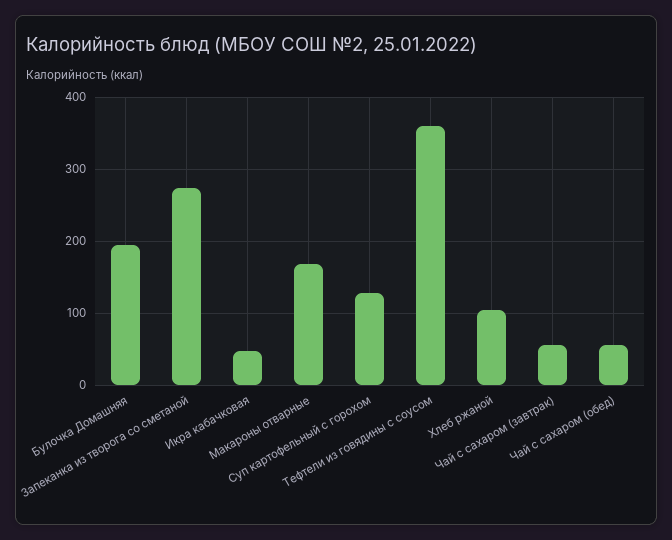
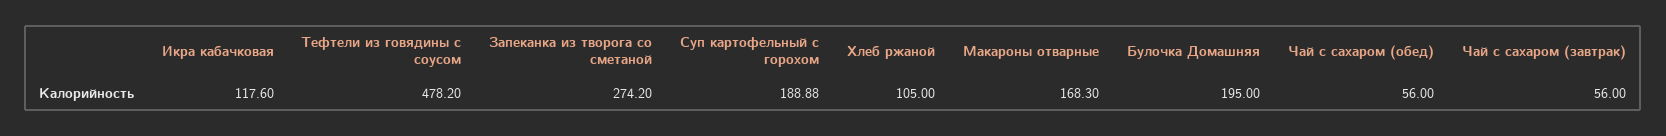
  {
    "Булочка Домашняя": 195,
    "Запеканка из творога со сметаной": 274.2,
-   "Икра кабачковая": 50,
+   "Икра кабачковая": 117.6,
    "Макароны отварные": 168.3,
-   "Суп картофельный с горохом": 130,
+   "Суп картофельный с горохом": 188.88,
-   "Тефтели из говядины с соусом": 360,
+   "Тефтели из говядины с соусом": 478.2,
    "Хлеб ржаной": 105,
    "Чай с сахаром (завтрак)": 56,
    "Чай с сахаром (обед)": 56
  }

